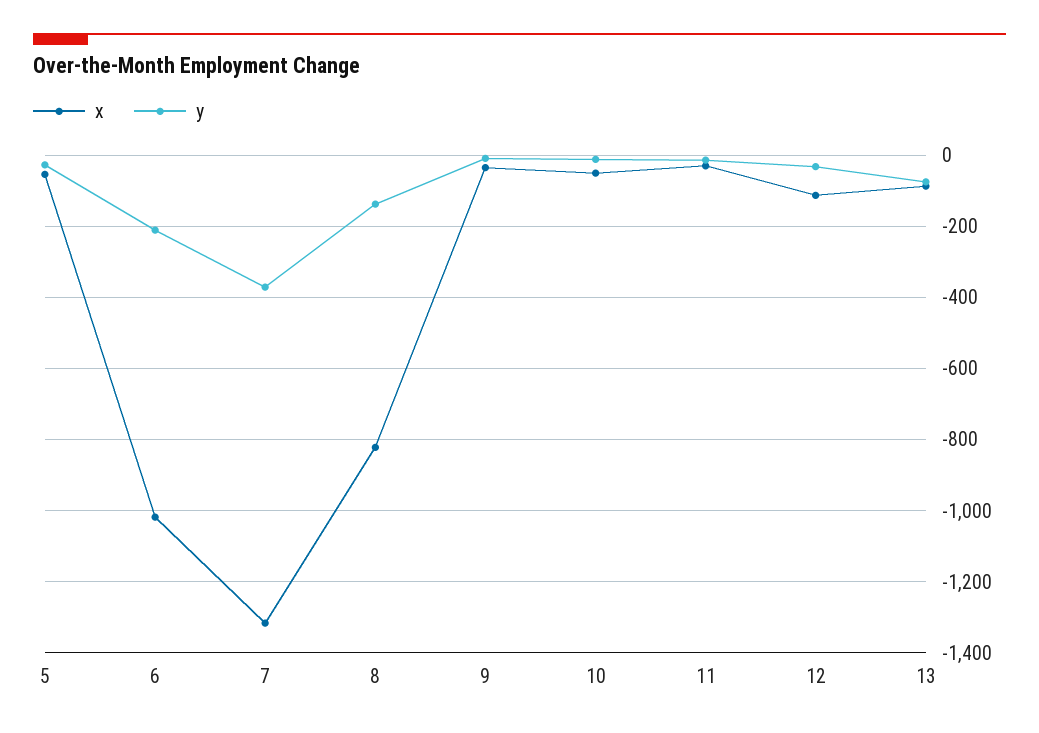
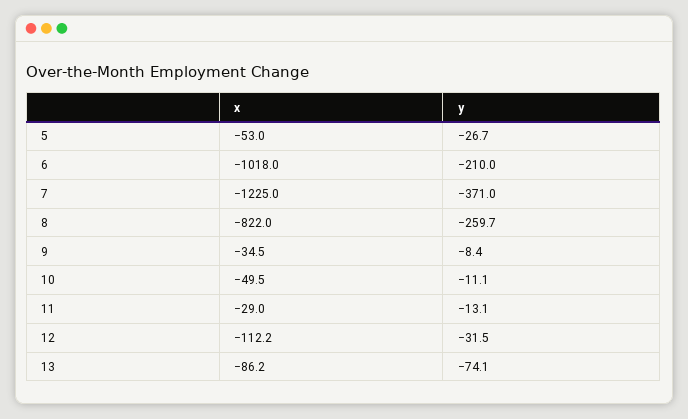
  {
    "x": {
      "5": -53,
      "6": -1018,
-     "7": -1320,
+     "7": -1225,
      "8": -822,
      "9": -34.5,
      "10": -49.5,
      "11": -29,
      "12": -112.2,
      "13": -86.2
    },
    "y": {
      "5": -26.7,
      "6": -210,
      "7": -371,
-     "8": -140,
+     "8": -259.7,
      "9": -8.4,
      "10": -11.1,
      "11": -13.1,
      "12": -31.5,
      "13": -74.1
    }
  }

